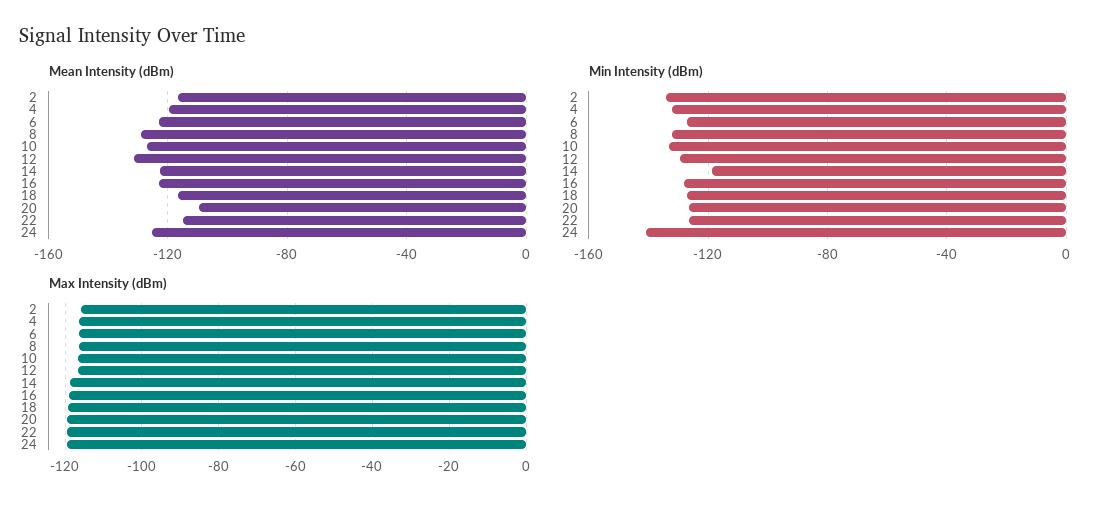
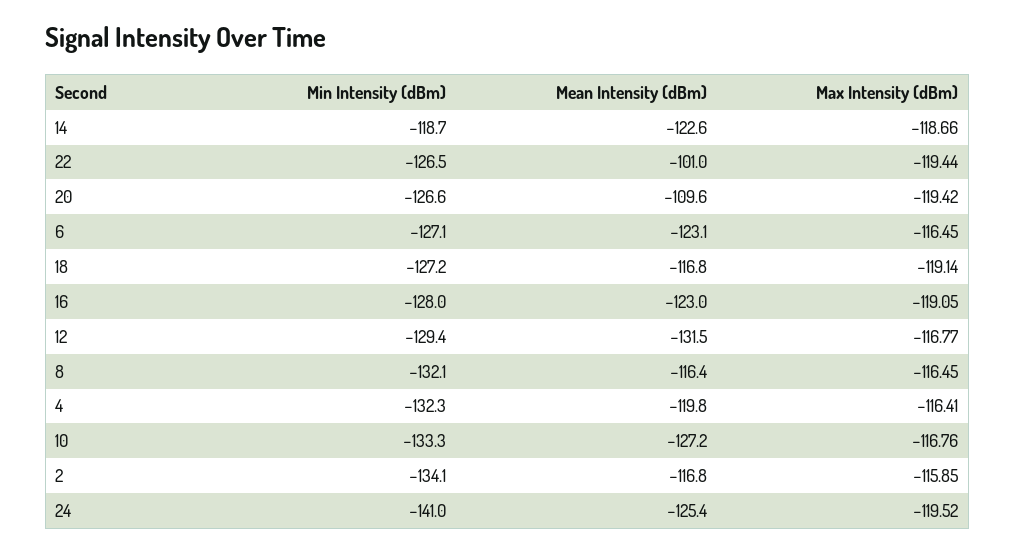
  {
    "Mean Intensity (dBm)": {
      "2": -116.8,
      "4": -119.8,
      "6": -123.1,
-     "8": -130,
+     "8": -116.4,
      "10": -127.2,
      "12": -131.5,
      "14": -122.6,
      "16": -123,
      "18": -116.8,
      "20": -109.6,
-     "22": -115,
+     "22": -101,
      "24": -125.4
    },
    "Min Intensity (dBm)": {
      "2": -134.1,
      "4": -132.3,
      "6": -127.1,
      "8": -132.1,
      "10": -133.3,
      "12": -129.4,
      "14": -118.7,
      "16": -128,
      "18": -127.2,
      "20": -126.6,
      "22": -126.5,
      "24": -141
    },
    "Max Intensity (dBm)": {
      "2": -115.85,
      "4": -116.41,
      "6": -116.45,
      "8": -116.45,
      "10": -116.76,
      "12": -116.77,
      "14": -118.66,
      "16": -119.05,
      "18": -119.14,
      "20": -119.42,
      "22": -119.44,
      "24": -119.52
    }
  }

